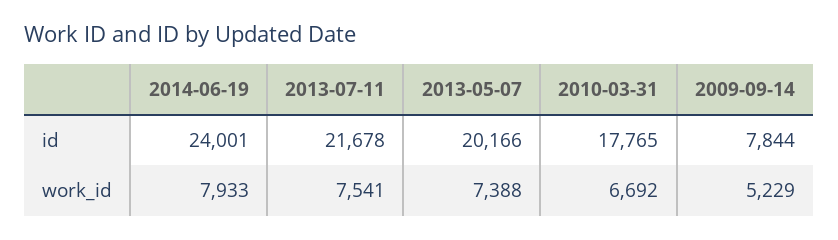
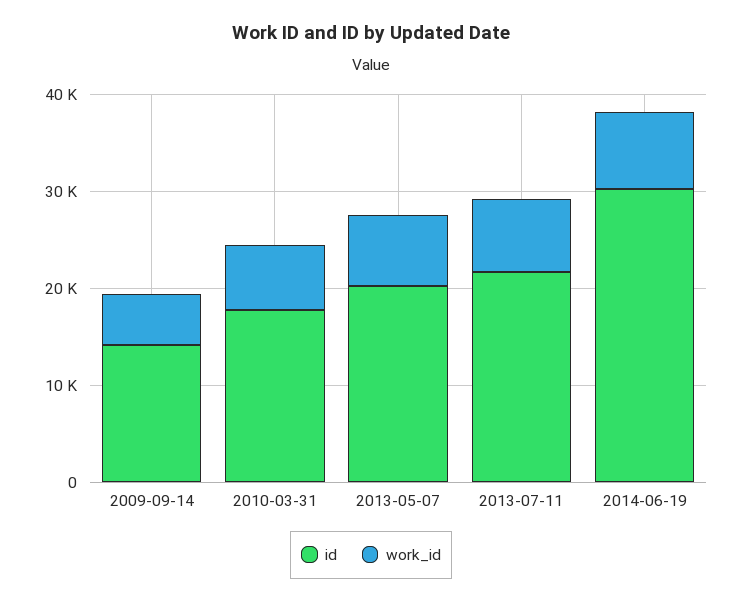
  {
    "id": {
-     "2014-06-19": 24001,
+     "2014-06-19": 30000,
      "2013-07-11": 21678,
      "2013-05-07": 20166,
      "2010-03-31": 17765,
-     "2009-09-14": 7844
+     "2009-09-14": 14000
    },
    "work_id": {
      "2014-06-19": 7933,
      "2013-07-11": 7541,
      "2013-05-07": 7388,
      "2010-03-31": 6692,
      "2009-09-14": 5229
    }
  }

